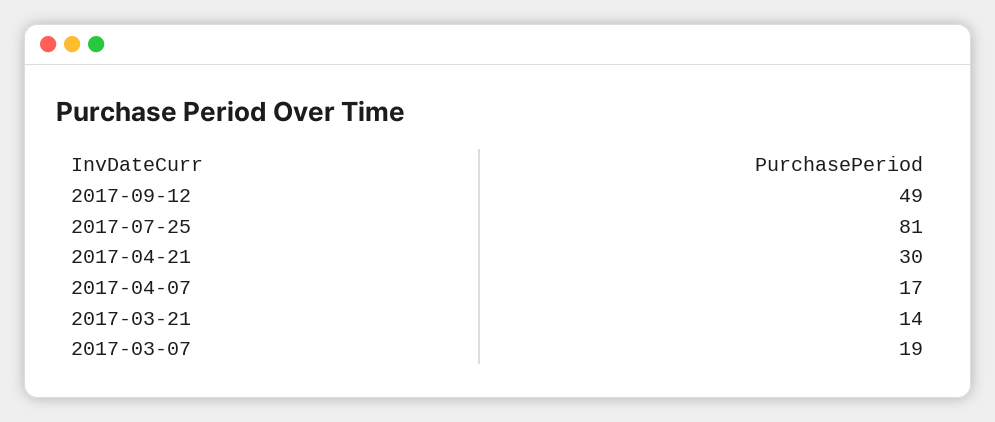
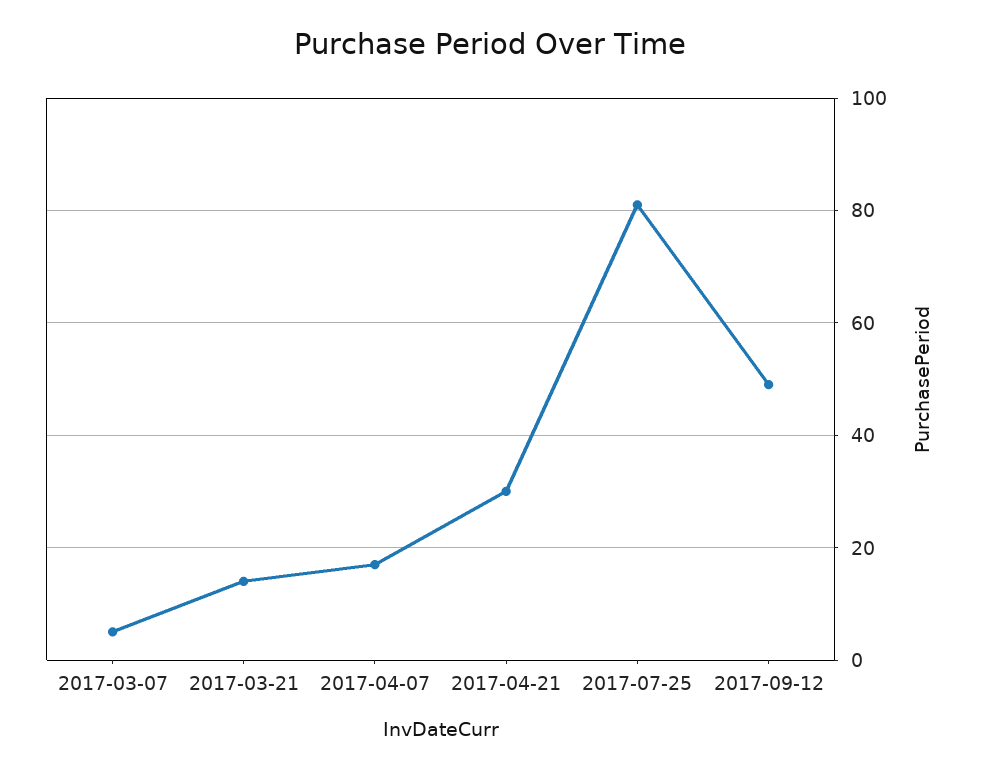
  {
    "2017-09-12": 49,
    "2017-07-25": 81,
    "2017-04-21": 30,
    "2017-04-07": 17,
    "2017-03-21": 14,
-   "2017-03-07": 19
+   "2017-03-07": 5
  }

